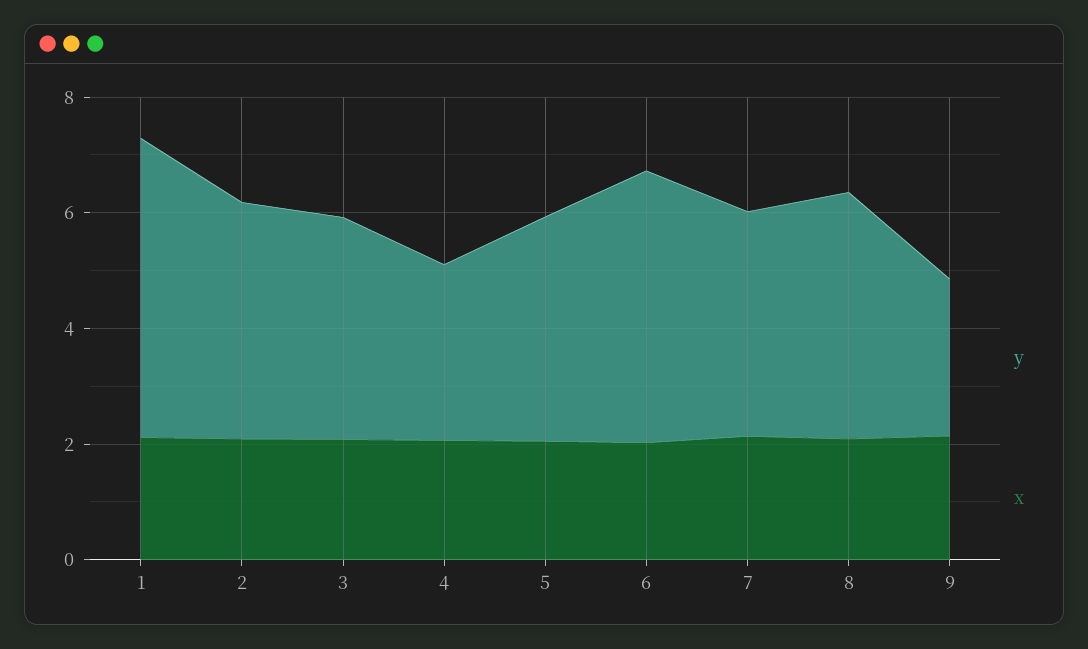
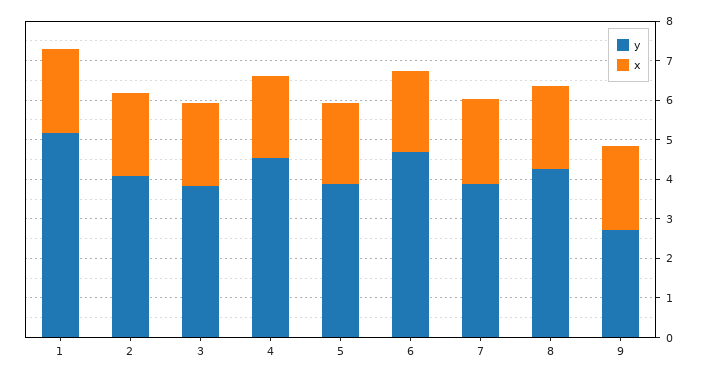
  {
    "y": {
      "1": 5.25,
      "2": 4,
      "3": 3.75,
-     "4": 3,
+     "4": 4.5,
      "5": 4,
      "6": 4.75,
      "7": 4,
      "8": 4.25,
      "9": 2.75
    },
    "x": {
      "1": 2,
      "2": 2,
      "3": 2,
      "4": 2,
      "5": 2,
      "6": 2,
      "7": 2.25,
      "8": 2,
      "9": 2.25
    }
  }

